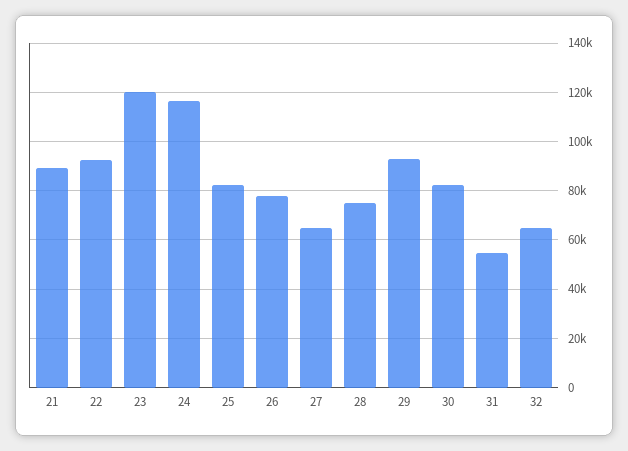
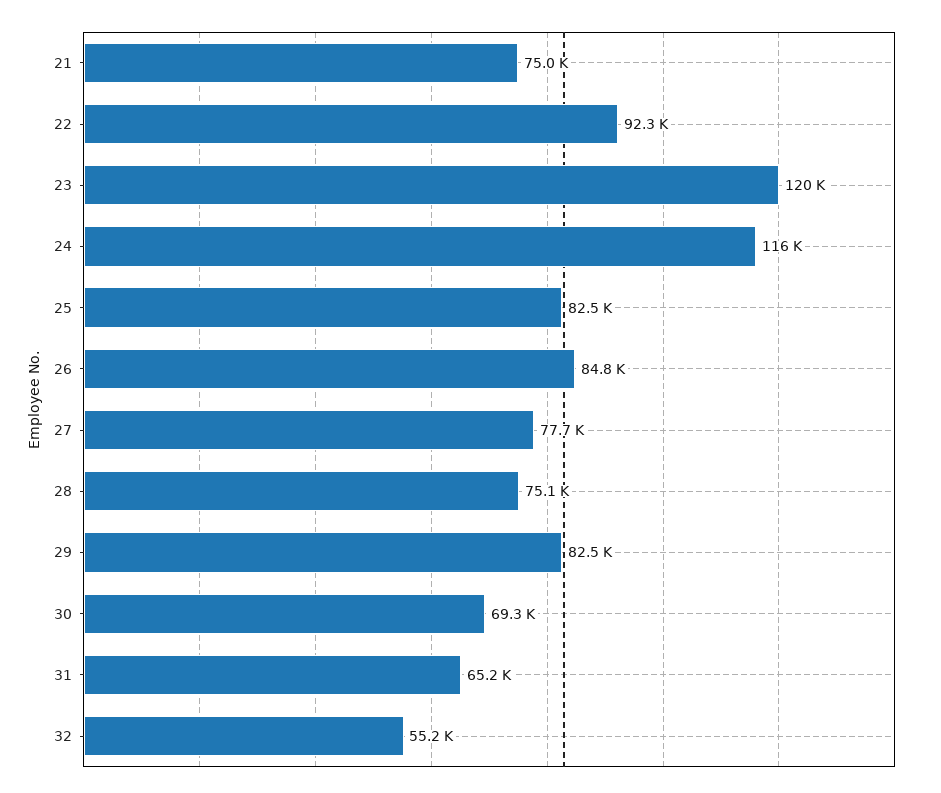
  {
-   "21": 90000,
+   "21": 75000,
    "22": 92300,
    "23": 120000,
    "24": 116000,
    "25": 82500,
-   "26": 77500,
+   "26": 84800,
-   "27": 65000,
+   "27": 77700,
    "28": 75100,
-   "29": 92500,
+   "29": 82500,
-   "30": 82500,
+   "30": 69300,
-   "31": 55000,
+   "31": 65200,
-   "32": 65000
+   "32": 55200
  }

